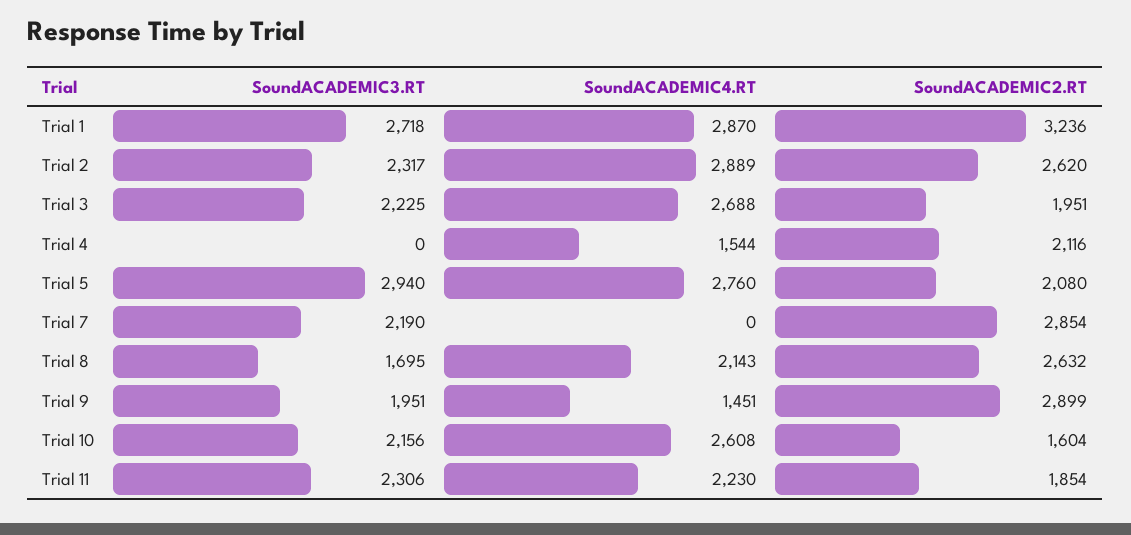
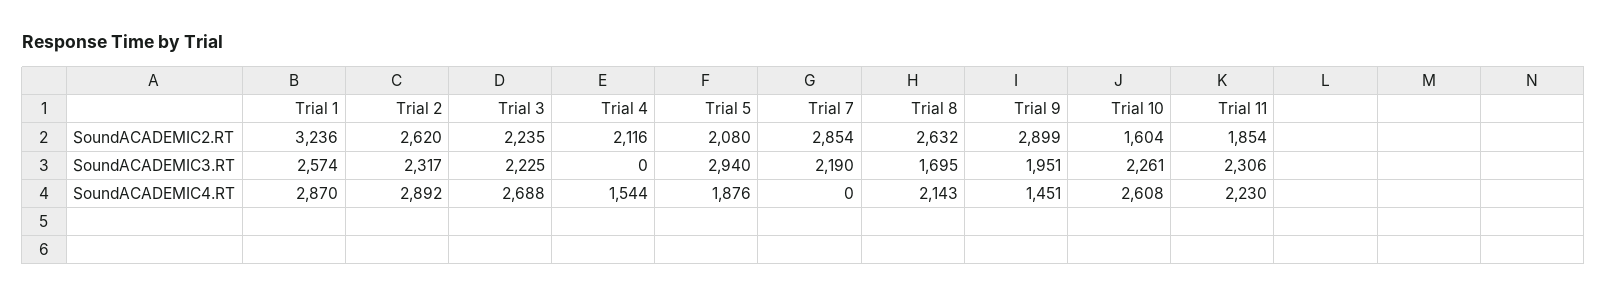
  {
    "SoundACADEMIC3.RT": {
-     "Trial 1": 2718,
+     "Trial 1": 2574,
      "Trial 2": 2317,
      "Trial 3": 2225,
      "Trial 4": 0,
      "Trial 5": 2940,
      "Trial 7": 2190,
      "Trial 8": 1695,
      "Trial 9": 1951,
-     "Trial 10": 2156,
+     "Trial 10": 2261,
      "Trial 11": 2306
    },
    "SoundACADEMIC4.RT": {
      "Trial 1": 2870,
-     "Trial 2": 2889,
+     "Trial 2": 2892,
      "Trial 3": 2688,
      "Trial 4": 1544,
-     "Trial 5": 2760,
+     "Trial 5": 1876,
      "Trial 7": 0,
      "Trial 8": 2143,
      "Trial 9": 1451,
      "Trial 10": 2608,
      "Trial 11": 2230
    },
    "SoundACADEMIC2.RT": {
      "Trial 1": 3236,
      "Trial 2": 2620,
-     "Trial 3": 1951,
+     "Trial 3": 2235,
      "Trial 4": 2116,
      "Trial 5": 2080,
      "Trial 7": 2854,
      "Trial 8": 2632,
      "Trial 9": 2899,
      "Trial 10": 1604,
      "Trial 11": 1854
    }
  }

